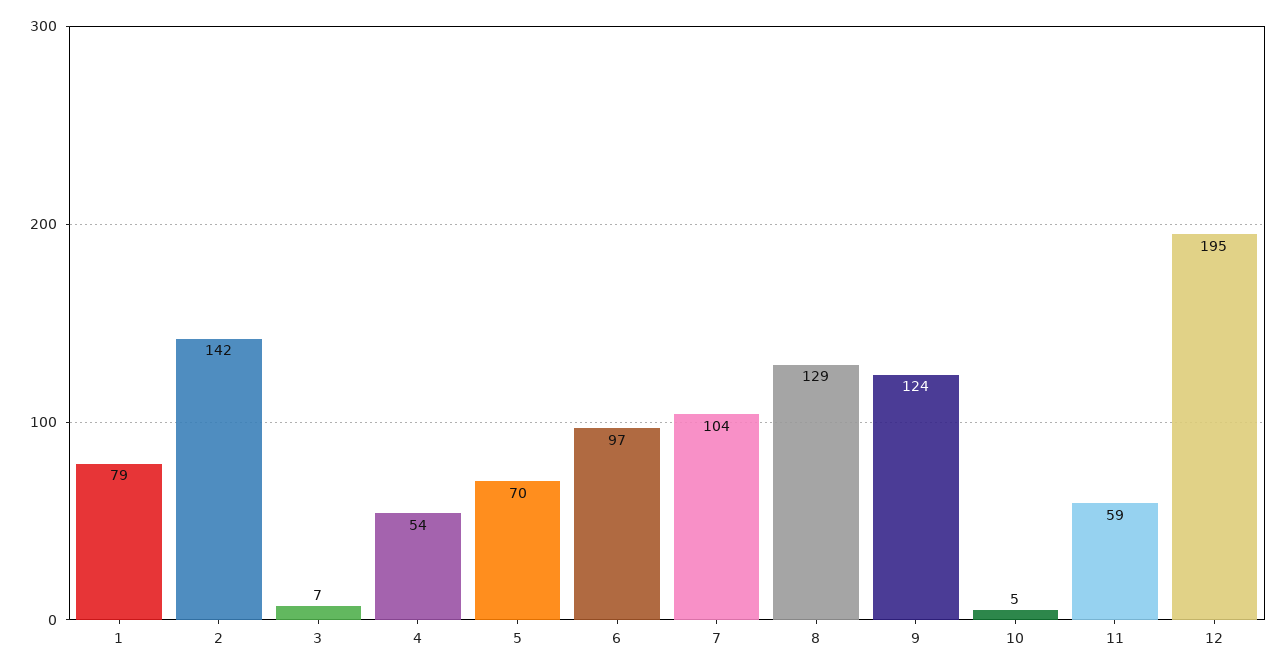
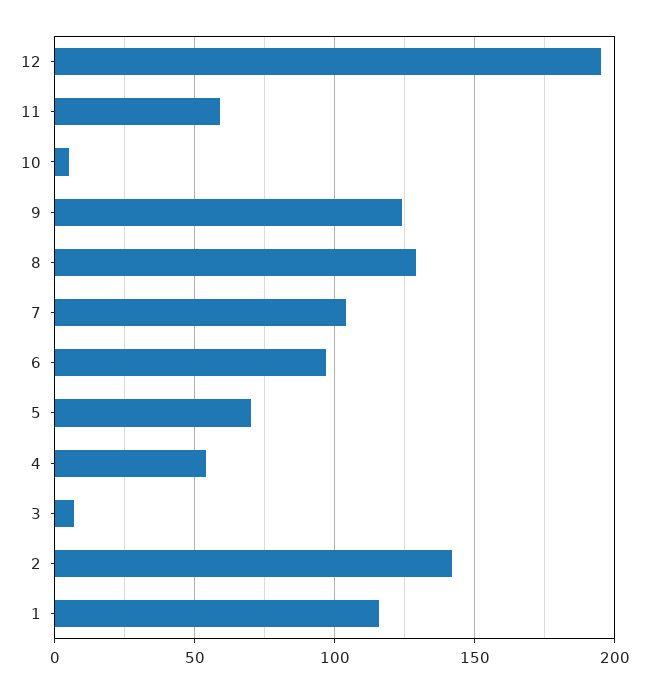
  {
-   "1": 79,
+   "1": 115,
    "2": 142,
    "3": 7,
    "4": 54,
    "5": 70,
    "6": 97,
    "7": 104,
    "8": 129,
    "9": 124,
    "10": 5,
    "11": 59,
    "12": 195
  }

